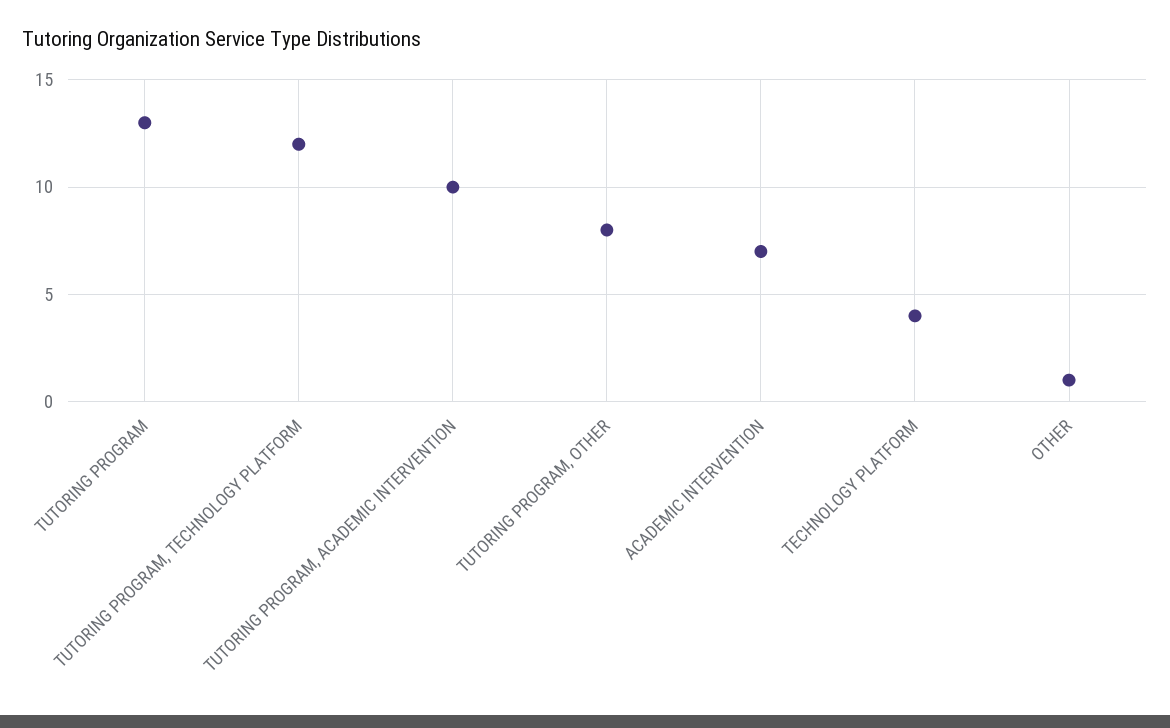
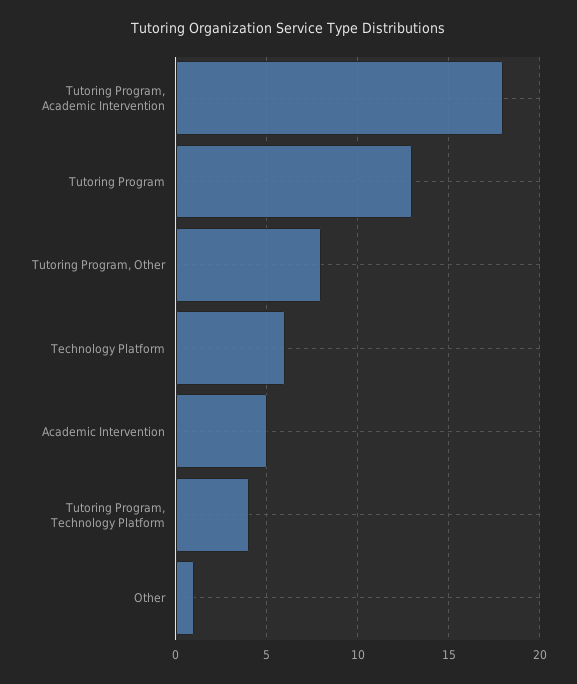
  {
    "TUTORING PROGRAM": 13,
-   "TUTORING PROGRAM, TECHNOLOGY PLATFORM": 12,
+   "TUTORING PROGRAM, TECHNOLOGY PLATFORM": 4,
-   "TUTORING PROGRAM, ACADEMIC INTERVENTION": 10,
+   "TUTORING PROGRAM, ACADEMIC INTERVENTION": 18,
    "TUTORING PROGRAM, OTHER": 8,
-   "ACADEMIC INTERVENTION": 7,
+   "ACADEMIC INTERVENTION": 5,
-   "TECHNOLOGY PLATFORM": 4,
+   "TECHNOLOGY PLATFORM": 6,
    "OTHER": 1
  }

